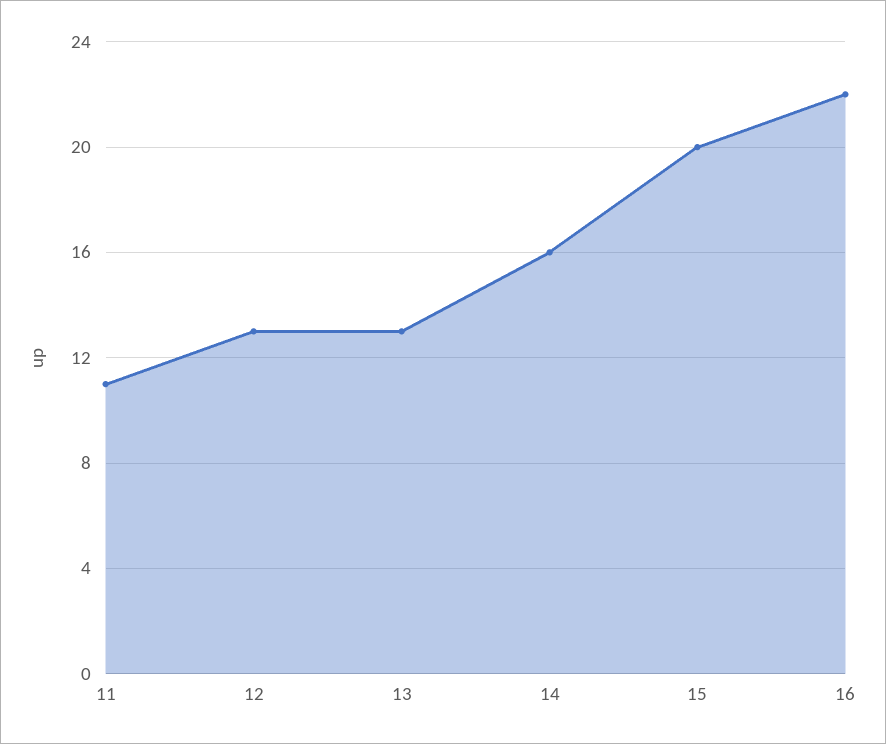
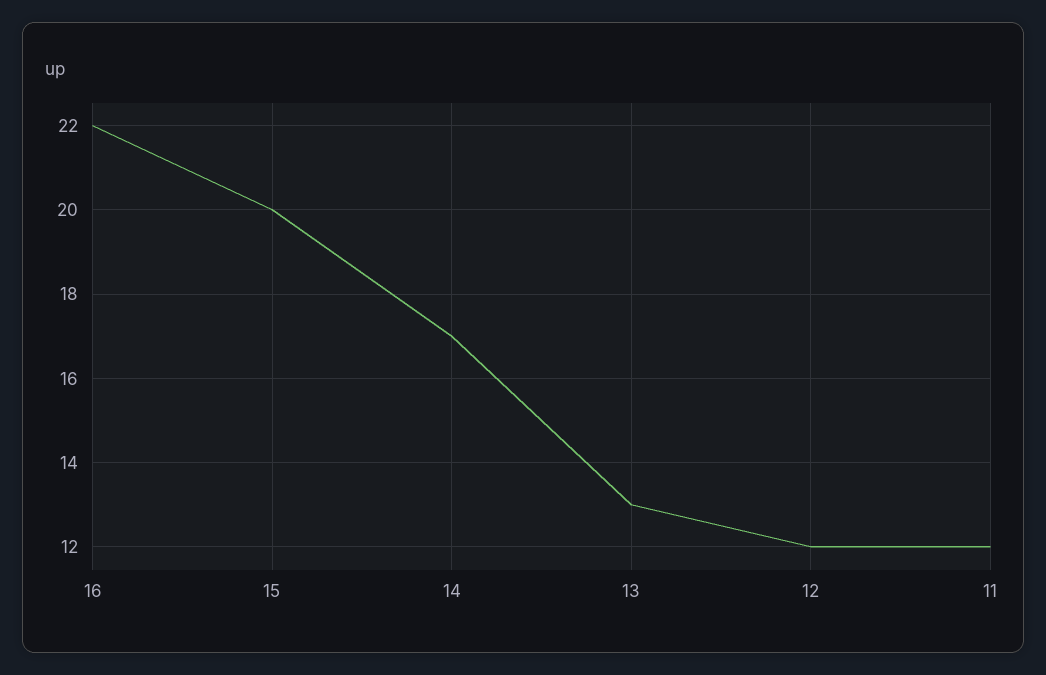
  {
-   "11": 11,
+   "11": 12,
-   "12": 13,
+   "12": 12,
    "13": 13,
-   "14": 16,
+   "14": 17,
    "15": 20,
    "16": 22
  }

